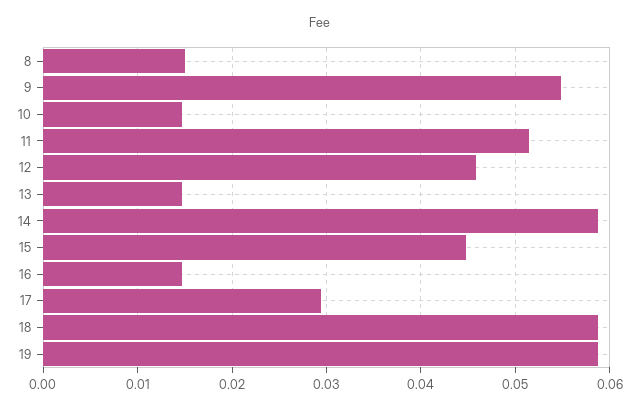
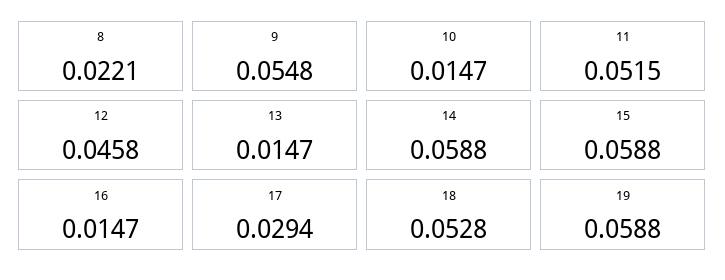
  {
-   "8": 0.015,
+   "8": 0.0221,
    "9": 0.0548,
    "10": 0.0147,
    "11": 0.0515,
    "12": 0.0458,
    "13": 0.0147,
    "14": 0.0588,
-   "15": 0.045,
+   "15": 0.0588,
    "16": 0.0147,
    "17": 0.0294,
-   "18": 0.059,
+   "18": 0.0528,
    "19": 0.0588
  }

